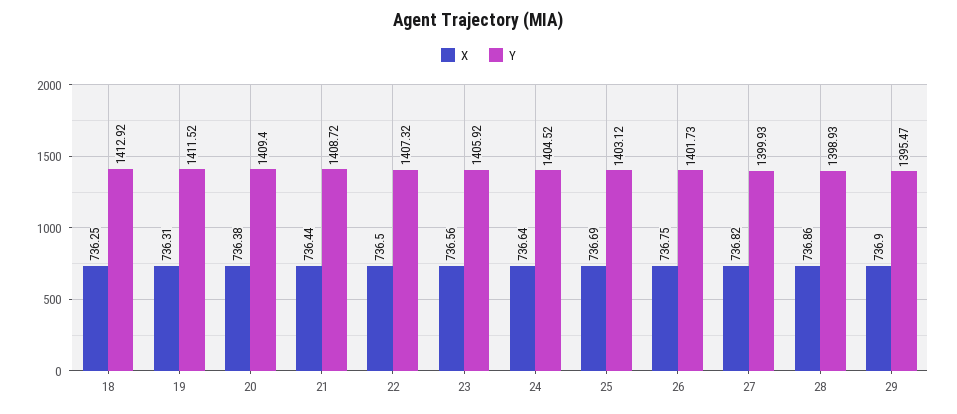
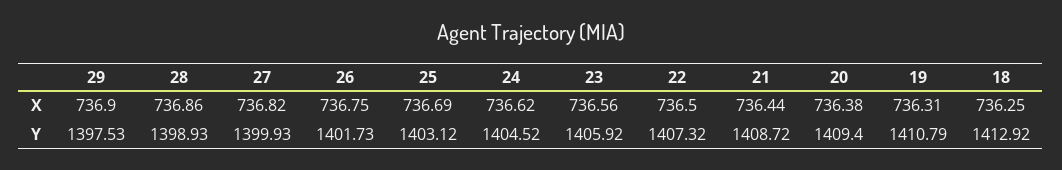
  {
    "X": {
      "18": 736.25,
      "19": 736.31,
      "20": 736.38,
      "21": 736.44,
      "22": 736.5,
      "23": 736.56,
-     "24": 736.64,
+     "24": 736.62,
      "25": 736.69,
      "26": 736.75,
      "27": 736.82,
      "28": 736.86,
      "29": 736.9
    },
    "Y": {
      "18": 1412.92,
-     "19": 1411.52,
+     "19": 1410.79,
      "20": 1409.4,
      "21": 1408.72,
      "22": 1407.32,
      "23": 1405.92,
      "24": 1404.52,
      "25": 1403.12,
      "26": 1401.73,
      "27": 1399.93,
      "28": 1398.93,
-     "29": 1395.47
+     "29": 1397.53
    }
  }

